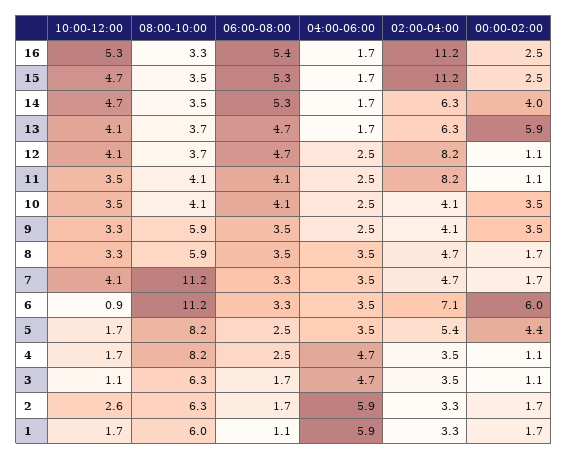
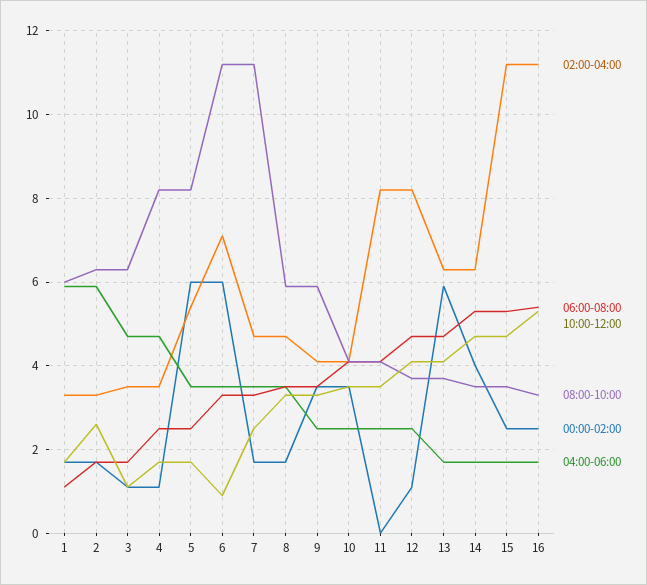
  {
    "10:00-12:00": {
      "16": 5.3,
      "15": 4.7,
      "14": 4.7,
      "13": 4.1,
      "12": 4.1,
      "11": 3.5,
      "10": 3.5,
      "9": 3.3,
      "8": 3.3,
-     "7": 4.1,
+     "7": 2.5,
      "6": 0.9,
      "5": 1.7,
      "4": 1.7,
      "3": 1.1,
      "2": 2.6,
      "1": 1.7
    },
    "08:00-10:00": {
      "16": 3.3,
      "15": 3.5,
      "14": 3.5,
      "13": 3.7,
      "12": 3.7,
      "11": 4.1,
      "10": 4.1,
      "9": 5.9,
      "8": 5.9,
      "7": 11.2,
      "6": 11.2,
      "5": 8.2,
      "4": 8.2,
      "3": 6.3,
      "2": 6.3,
      "1": 6
    },
    "06:00-08:00": {
      "16": 5.4,
      "15": 5.3,
      "14": 5.3,
      "13": 4.7,
      "12": 4.7,
      "11": 4.1,
      "10": 4.1,
      "9": 3.5,
      "8": 3.5,
      "7": 3.3,
      "6": 3.3,
      "5": 2.5,
      "4": 2.5,
      "3": 1.7,
      "2": 1.7,
      "1": 1.1
    },
    "04:00-06:00": {
      "16": 1.7,
      "15": 1.7,
      "14": 1.7,
      "13": 1.7,
      "12": 2.5,
      "11": 2.5,
      "10": 2.5,
      "9": 2.5,
      "8": 3.5,
      "7": 3.5,
      "6": 3.5,
      "5": 3.5,
      "4": 4.7,
      "3": 4.7,
      "2": 5.9,
      "1": 5.9
    },
    "02:00-04:00": {
      "16": 11.2,
      "15": 11.2,
      "14": 6.3,
      "13": 6.3,
      "12": 8.2,
      "11": 8.2,
      "10": 4.1,
      "9": 4.1,
      "8": 4.7,
      "7": 4.7,
      "6": 7.1,
      "5": 5.4,
      "4": 3.5,
      "3": 3.5,
      "2": 3.3,
      "1": 3.3
    },
    "00:00-02:00": {
      "16": 2.5,
      "15": 2.5,
      "14": 4,
      "13": 5.9,
      "12": 1.1,
-     "11": 1.1,
+     "11": 0,
      "10": 3.5,
      "9": 3.5,
      "8": 1.7,
      "7": 1.7,
      "6": 6,
-     "5": 4.4,
+     "5": 6,
      "4": 1.1,
      "3": 1.1,
      "2": 1.7,
      "1": 1.7
    }
  }

